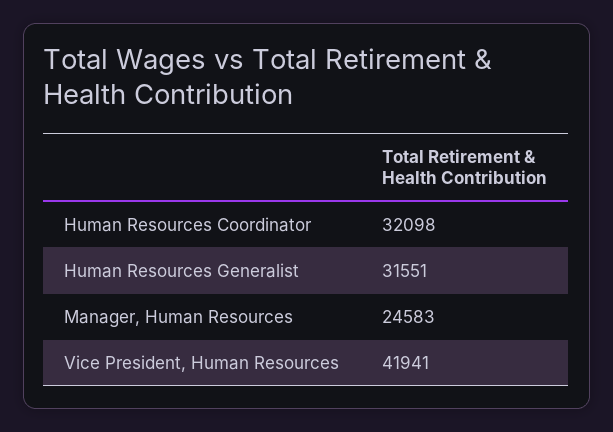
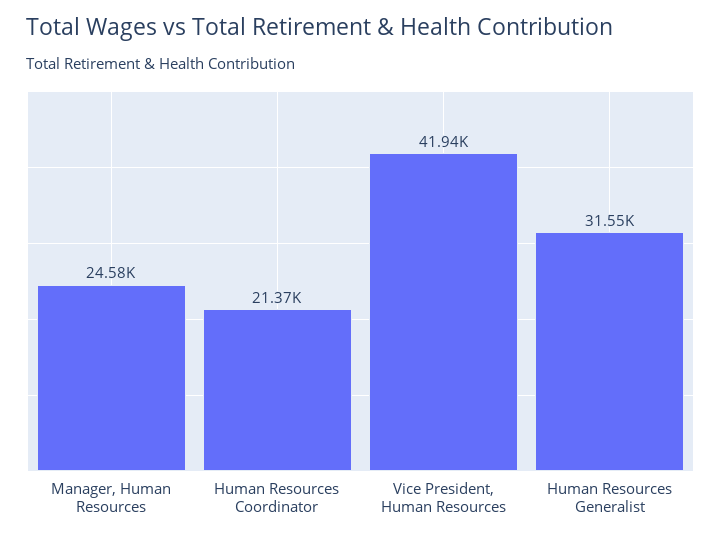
  {
-   "Human Resources Coordinator": 32098,
+   "Human Resources Coordinator": 21370,
    "Human Resources Generalist": 31551,
    "Manager, Human Resources": 24583,
    "Vice President, Human Resources": 41941
  }

